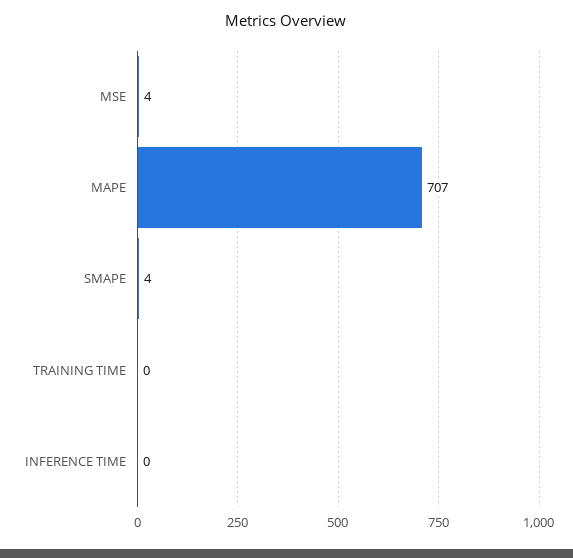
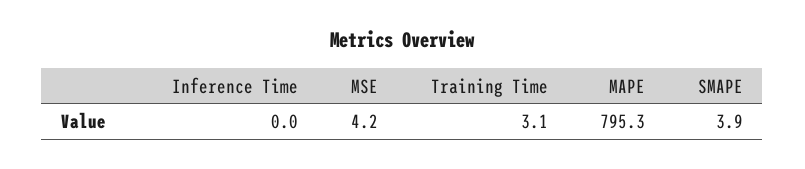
  {
    "MSE": 4.2,
-   "MAPE": 707,
+   "MAPE": 795.3,
    "SMAPE": 3.9,
-   "TRAINING TIME": 0,
+   "TRAINING TIME": 3.1,
    "INFERENCE TIME": 0
  }

